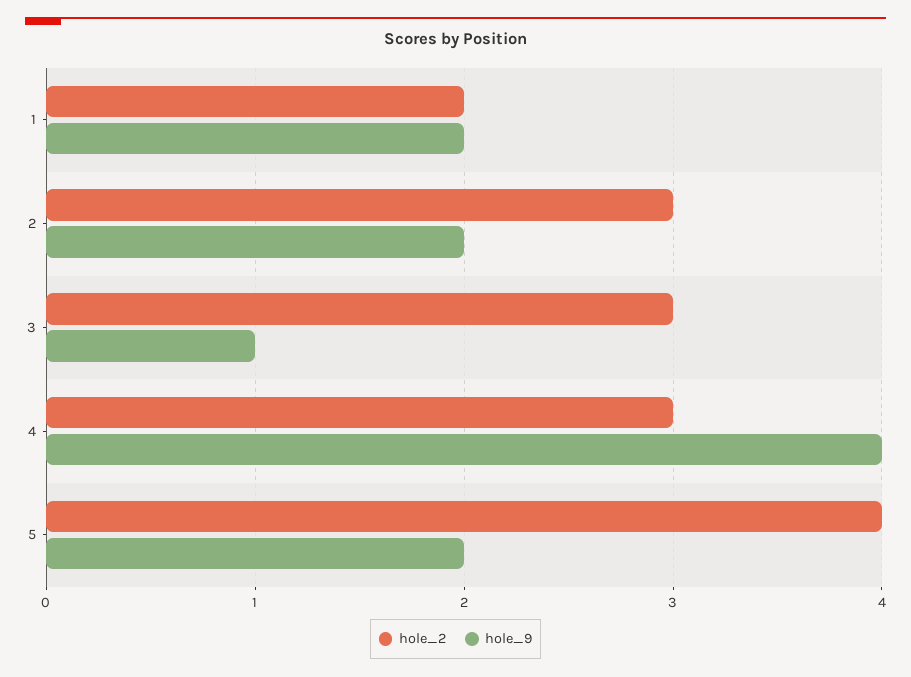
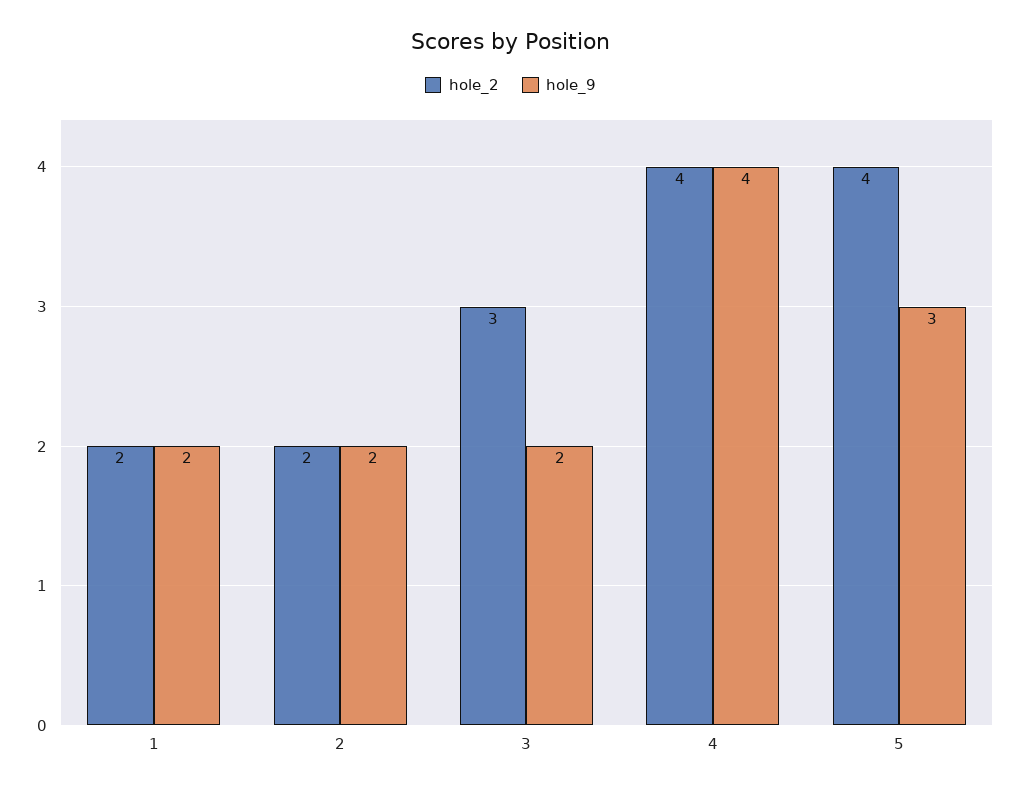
  {
    "hole_2": {
      "1": 2,
-     "2": 3,
+     "2": 2,
      "3": 3,
-     "4": 3,
+     "4": 4,
      "5": 4
    },
    "hole_9": {
      "1": 2,
      "2": 2,
-     "3": 1,
+     "3": 2,
      "4": 4,
-     "5": 2
+     "5": 3
    }
  }

